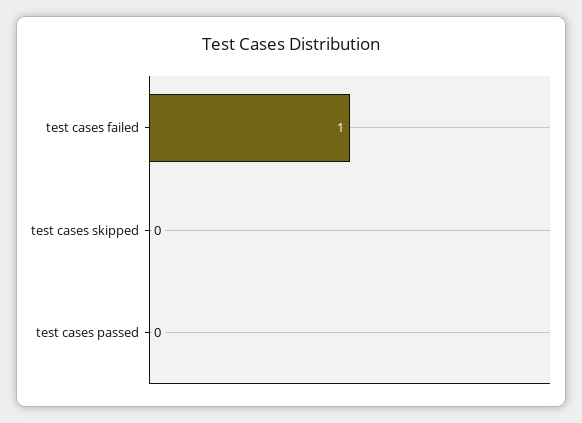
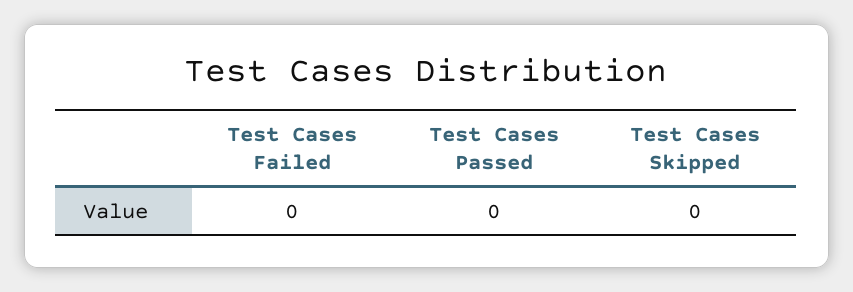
  {
-   "test cases failed": 1,
+   "test cases failed": 0,
    "test cases skipped": 0,
    "test cases passed": 0
  }

